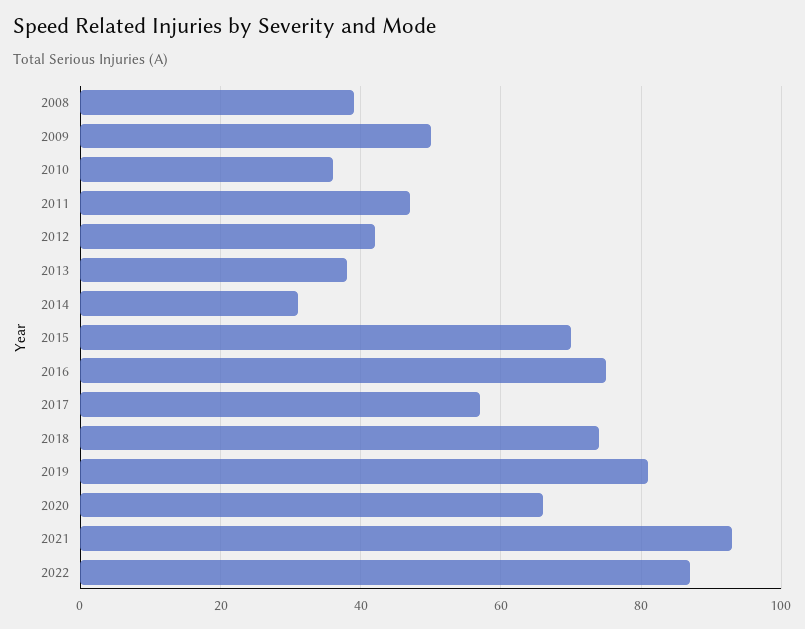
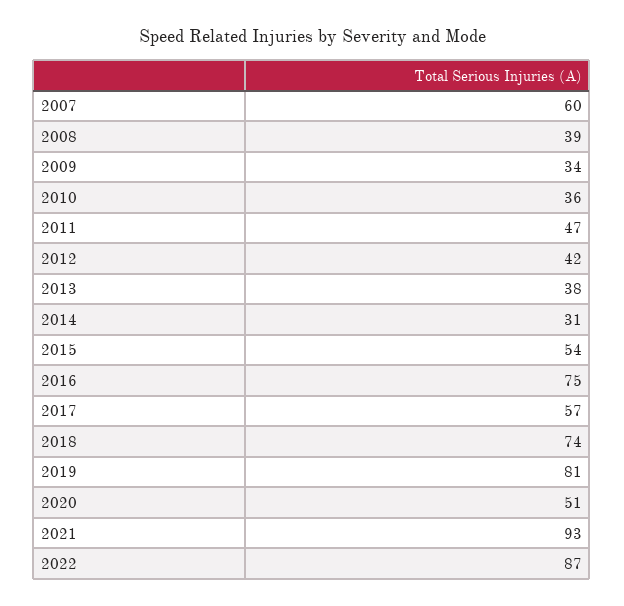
  {
    "2008": 39,
-   "2009": 50,
+   "2009": 34,
    "2010": 36,
    "2011": 47,
    "2012": 42,
    "2013": 38,
    "2014": 31,
-   "2015": 70,
+   "2015": 54,
    "2016": 75,
    "2017": 57,
    "2018": 74,
    "2019": 81,
-   "2020": 65,
+   "2020": 51,
    "2021": 93,
-   "2022": 87
+   "2022": 87,
+   "2007": 60
  }

